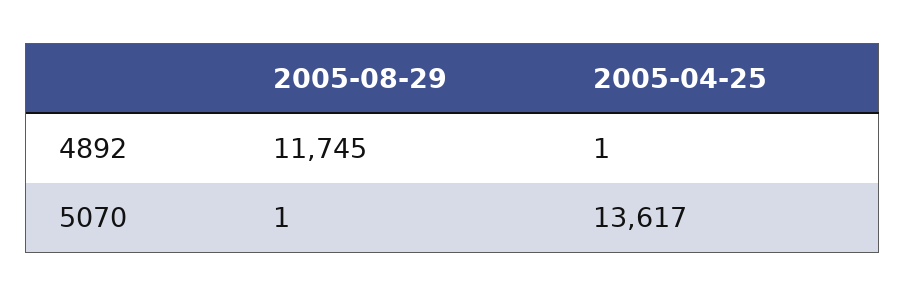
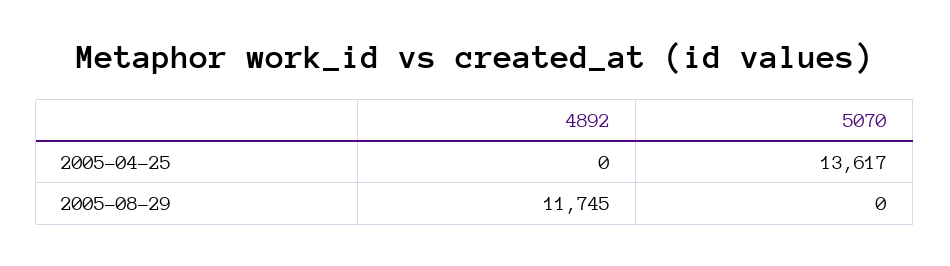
  {
    "2005-08-29": {
      "4892": 11745,
-     "5070": 1
+     "5070": 0
    },
    "2005-04-25": {
-     "4892": 1,
+     "4892": 0,
      "5070": 13617
    }
  }

